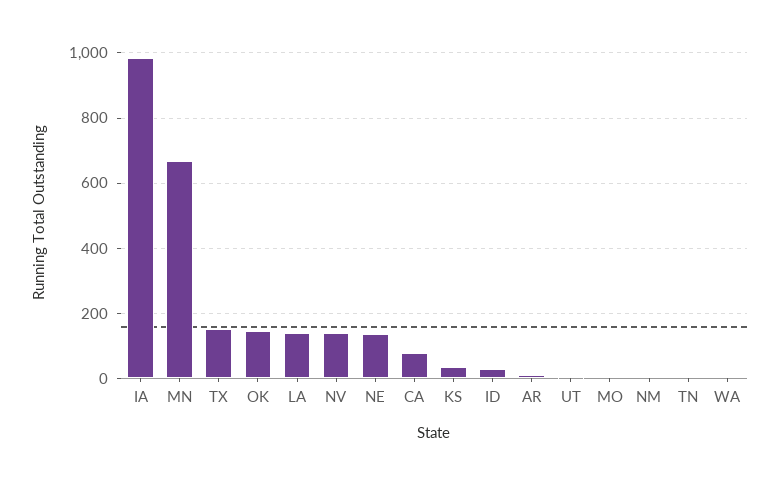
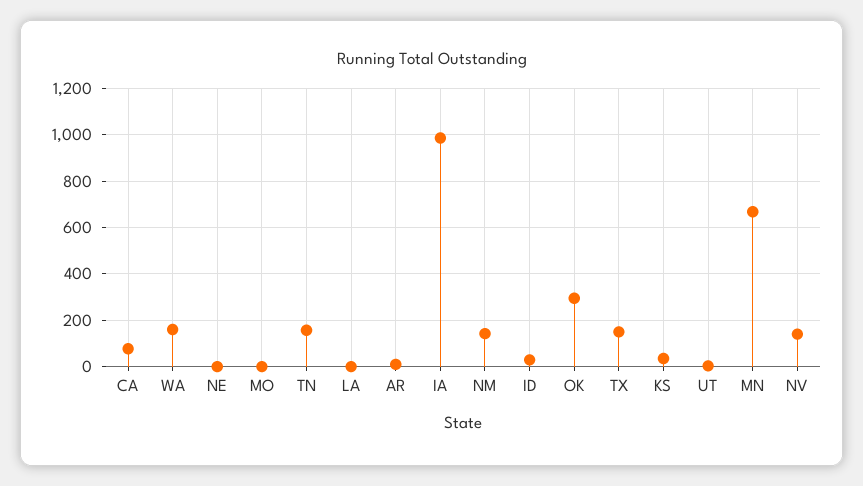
  {
    "IA": 980,
    "MN": 660,
    "TX": 160,
-   "OK": 140,
+   "OK": 300,
-   "LA": 140,
+   "LA": 0,
    "NV": 140,
-   "NE": 140,
+   "NE": 0,
    "CA": 80,
    "KS": 40,
    "ID": 20,
    "AR": 20,
    "UT": 0,
    "MO": 0,
-   "NM": 0,
+   "NM": 150,
-   "TN": 0,
+   "TN": 150,
-   "WA": 0
+   "WA": 150
  }

